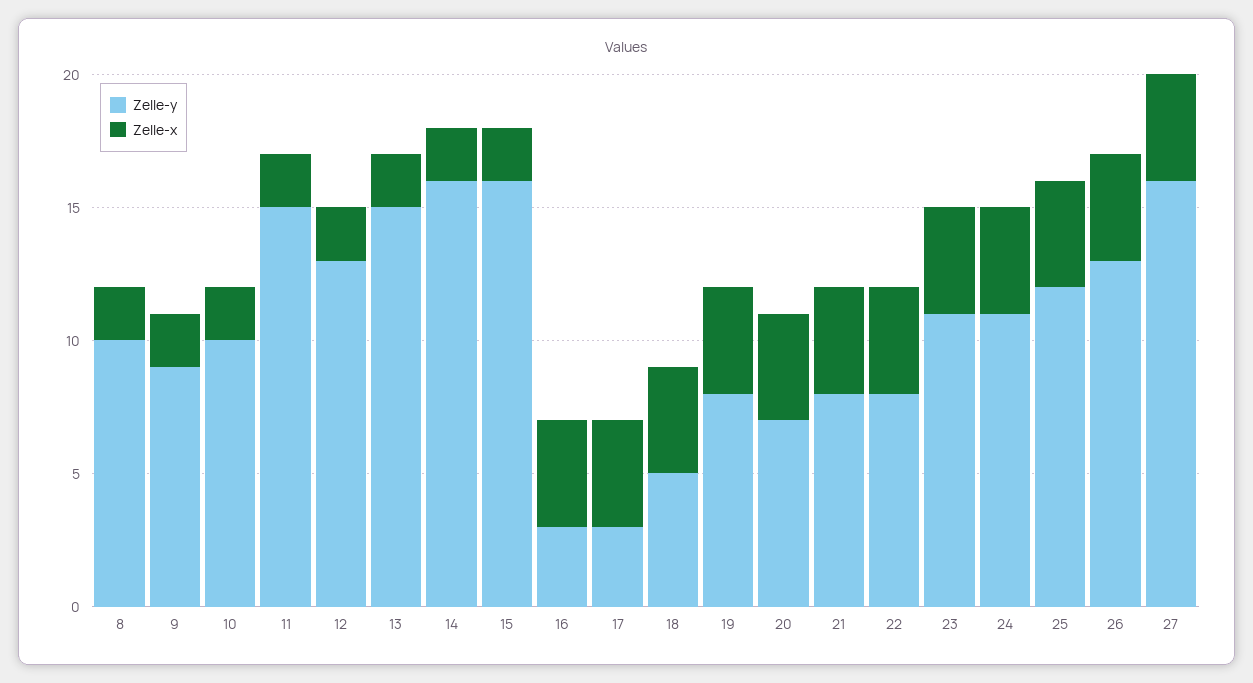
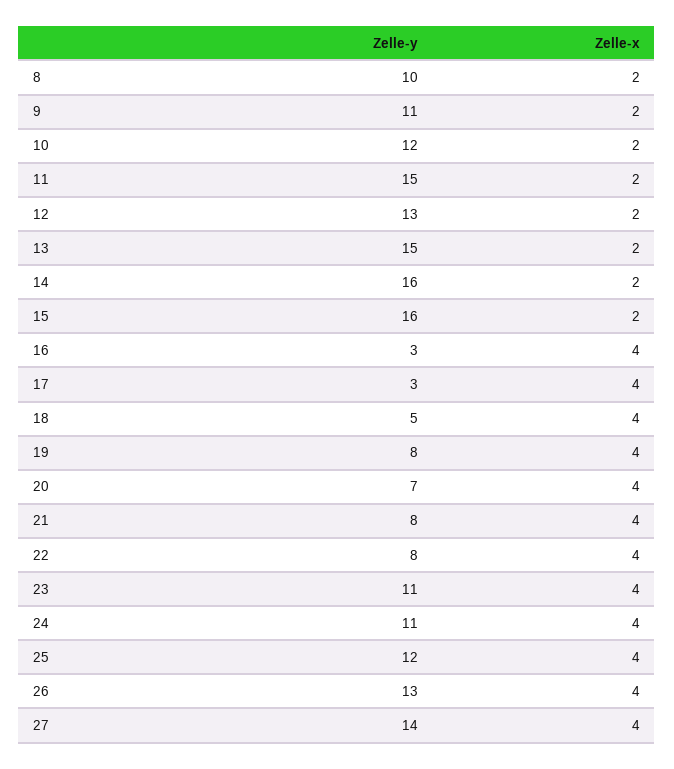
  {
    "Zelle-y": {
      "8": 10,
-     "9": 9,
+     "9": 11,
-     "10": 10,
+     "10": 12,
      "11": 15,
      "12": 13,
      "13": 15,
      "14": 16,
      "15": 16,
      "16": 3,
      "17": 3,
      "18": 5,
      "19": 8,
      "20": 7,
      "21": 8,
      "22": 8,
      "23": 11,
      "24": 11,
      "25": 12,
      "26": 13,
-     "27": 16
+     "27": 14
    },
    "Zelle-x": {
      "8": 2,
      "9": 2,
      "10": 2,
      "11": 2,
      "12": 2,
      "13": 2,
      "14": 2,
      "15": 2,
      "16": 4,
      "17": 4,
      "18": 4,
      "19": 4,
      "20": 4,
      "21": 4,
      "22": 4,
      "23": 4,
      "24": 4,
      "25": 4,
      "26": 4,
      "27": 4
    }
  }

